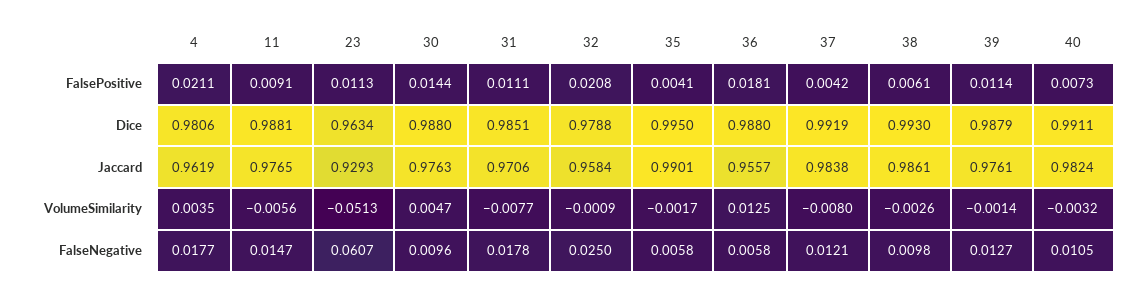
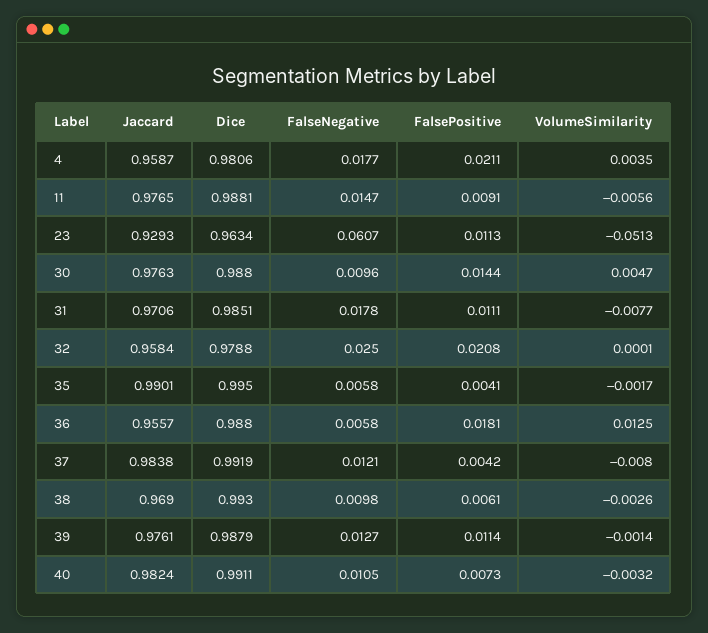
  {
    "4": {
      "FalsePositive": 0.0211,
      "Dice": 0.9806,
-     "Jaccard": 0.9619,
+     "Jaccard": 0.9587,
      "VolumeSimilarity": 0.0035,
      "FalseNegative": 0.0177
    },
    "11": {
      "FalsePositive": 0.0091,
      "Dice": 0.9881,
      "Jaccard": 0.9765,
      "VolumeSimilarity": -0.0056,
      "FalseNegative": 0.0147
    },
    "23": {
      "FalsePositive": 0.0113,
      "Dice": 0.9634,
      "Jaccard": 0.9293,
      "VolumeSimilarity": -0.0513,
      "FalseNegative": 0.0607
    },
    "30": {
      "FalsePositive": 0.0144,
      "Dice": 0.988,
      "Jaccard": 0.9763,
      "VolumeSimilarity": 0.0047,
      "FalseNegative": 0.0096
    },
    "31": {
      "FalsePositive": 0.0111,
      "Dice": 0.9851,
      "Jaccard": 0.9706,
      "VolumeSimilarity": -0.0077,
      "FalseNegative": 0.0178
    },
    "32": {
      "FalsePositive": 0.0208,
      "Dice": 0.9788,
      "Jaccard": 0.9584,
-     "VolumeSimilarity": -0.0009,
+     "VolumeSimilarity": 0.0001,
      "FalseNegative": 0.025
    },
    "35": {
      "FalsePositive": 0.0041,
      "Dice": 0.995,
      "Jaccard": 0.9901,
      "VolumeSimilarity": -0.0017,
      "FalseNegative": 0.0058
    },
    "36": {
      "FalsePositive": 0.0181,
      "Dice": 0.988,
      "Jaccard": 0.9557,
      "VolumeSimilarity": 0.0125,
      "FalseNegative": 0.0058
    },
    "37": {
      "FalsePositive": 0.0042,
      "Dice": 0.9919,
      "Jaccard": 0.9838,
      "VolumeSimilarity": -0.008,
      "FalseNegative": 0.0121
    },
    "38": {
      "FalsePositive": 0.0061,
      "Dice": 0.993,
-     "Jaccard": 0.9861,
+     "Jaccard": 0.969,
      "VolumeSimilarity": -0.0026,
      "FalseNegative": 0.0098
    },
    "39": {
      "FalsePositive": 0.0114,
      "Dice": 0.9879,
      "Jaccard": 0.9761,
      "VolumeSimilarity": -0.0014,
      "FalseNegative": 0.0127
    },
    "40": {
      "FalsePositive": 0.0073,
      "Dice": 0.9911,
      "Jaccard": 0.9824,
      "VolumeSimilarity": -0.0032,
      "FalseNegative": 0.0105
    }
  }

